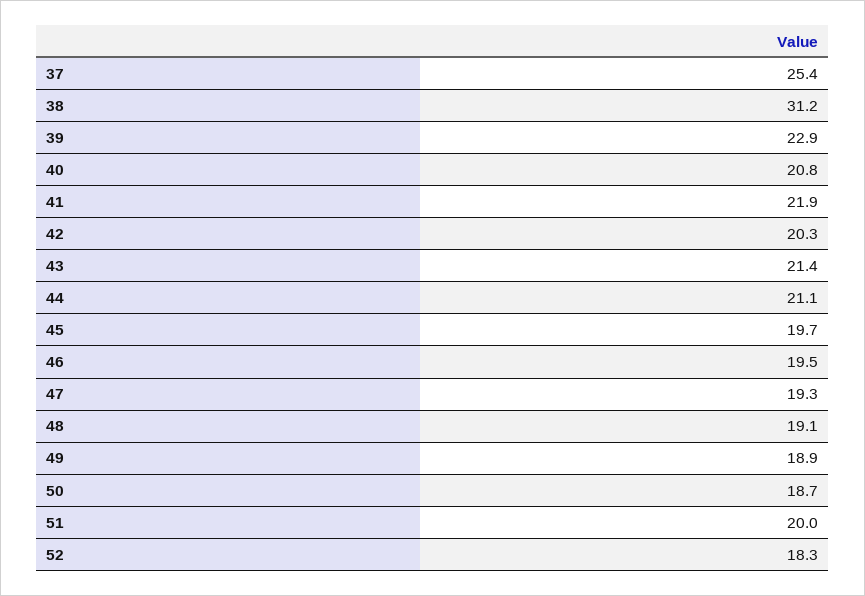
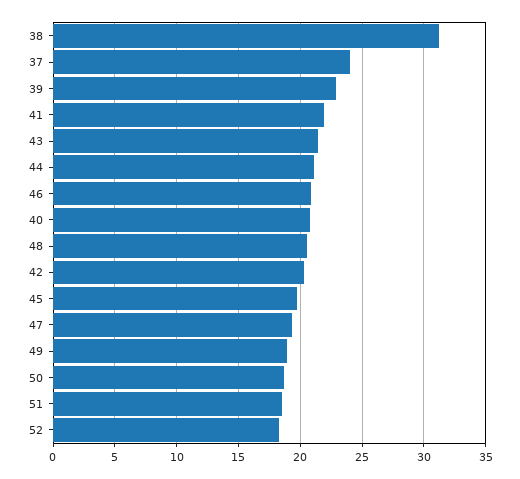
  {
-   "37": 25.4,
+   "37": 24,
    "38": 31.2,
    "39": 22.9,
    "40": 20.8,
    "41": 21.9,
    "42": 20.3,
    "43": 21.4,
    "44": 21.1,
    "45": 19.7,
-   "46": 19.5,
+   "46": 21,
    "47": 19.3,
-   "48": 19.1,
+   "48": 20.5,
    "49": 18.9,
    "50": 18.7,
-   "51": 20,
+   "51": 18.5,
    "52": 18.3
  }

